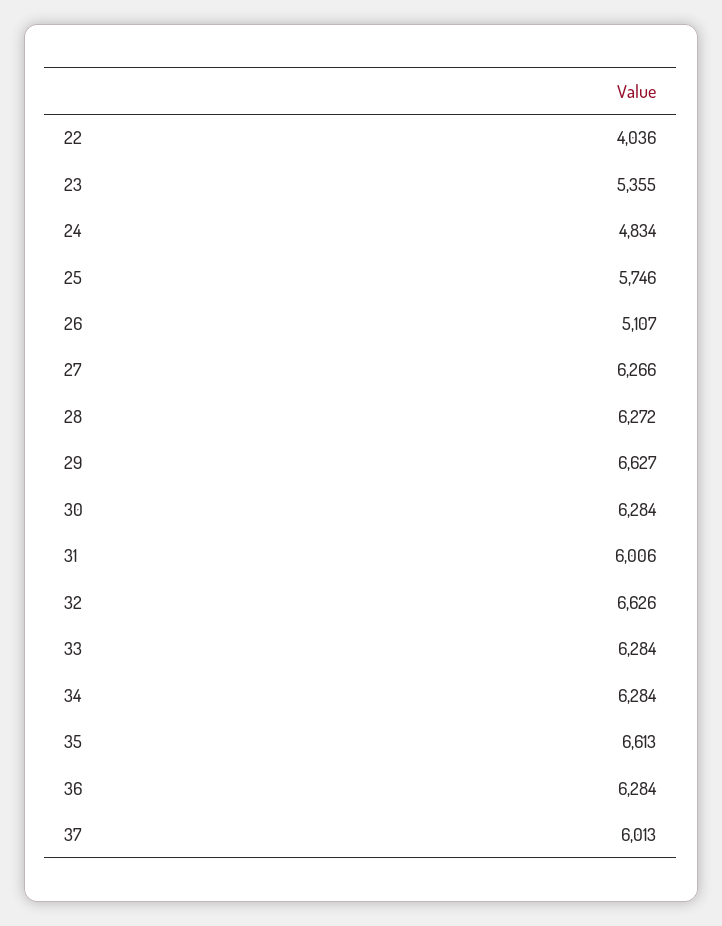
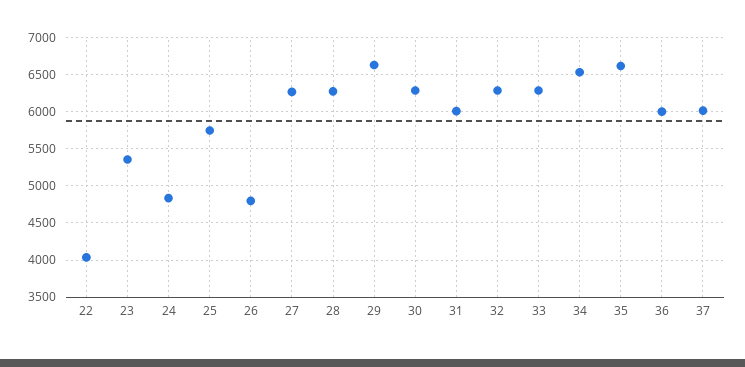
  {
    "22": 4036,
    "23": 5355,
    "24": 4834,
    "25": 5746,
-   "26": 5107,
+   "26": 4800,
    "27": 6266,
    "28": 6272,
    "29": 6627,
    "30": 6284,
    "31": 6006,
-   "32": 6626,
+   "32": 6300,
    "33": 6284,
-   "34": 6284,
+   "34": 6500,
    "35": 6613,
-   "36": 6284,
+   "36": 6000,
    "37": 6013
  }

